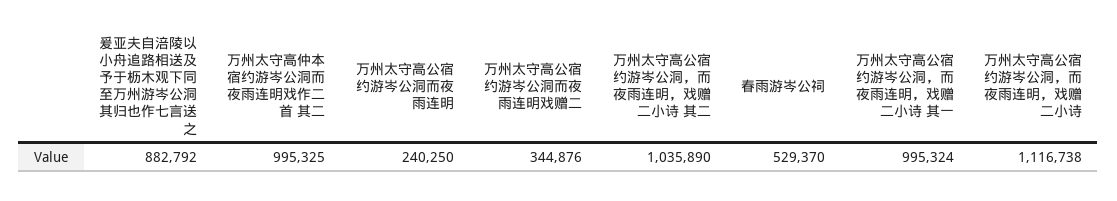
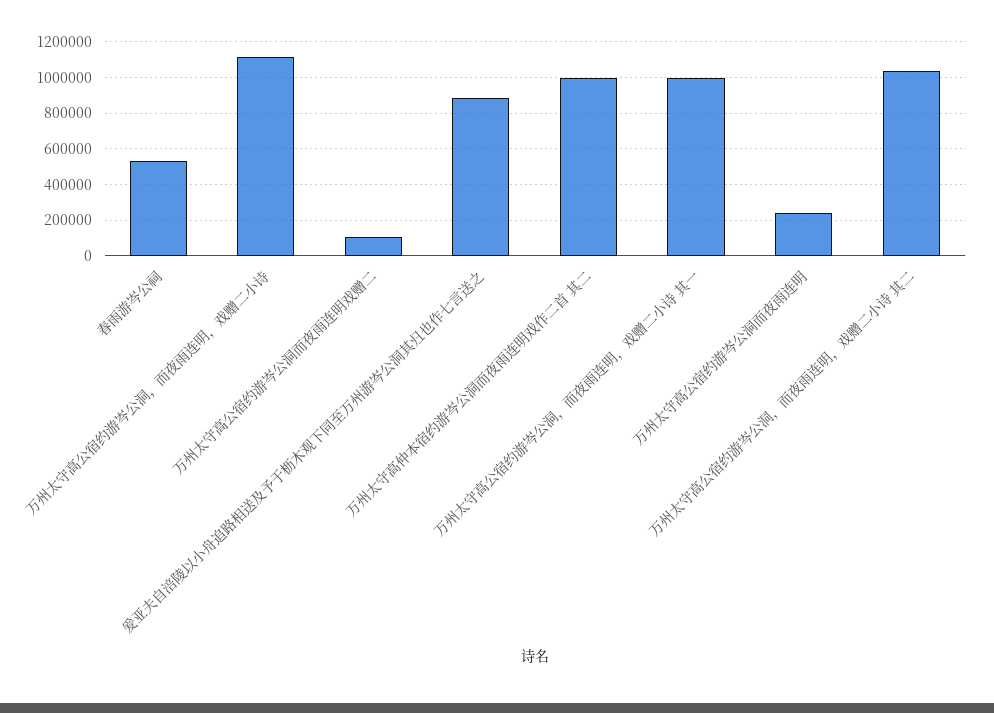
  {
    "爰亚夫自涪陵以小舟追路相送及予于枥木观下同至万州游岑公洞其归也作七言送之": 882792,
    "万州太守高仲本宿约游岑公洞而夜雨连明戏作二首 其二": 995325,
    "万州太守高公宿约游岑公洞而夜雨连明": 240250,
-   "万州太守高公宿约游岑公洞而夜雨连明戏赠二": 344876,
+   "万州太守高公宿约游岑公洞而夜雨连明戏赠二": 100000,
    "万州太守高公宿约游岑公洞，而夜雨连明，戏赠二小诗 其二": 1035890,
    "春雨游岑公祠": 529370,
    "万州太守高公宿约游岑公洞，而夜雨连明，戏赠二小诗 其一": 995324,
    "万州太守高公宿约游岑公洞，而夜雨连明，戏赠二小诗": 1116738
  }

